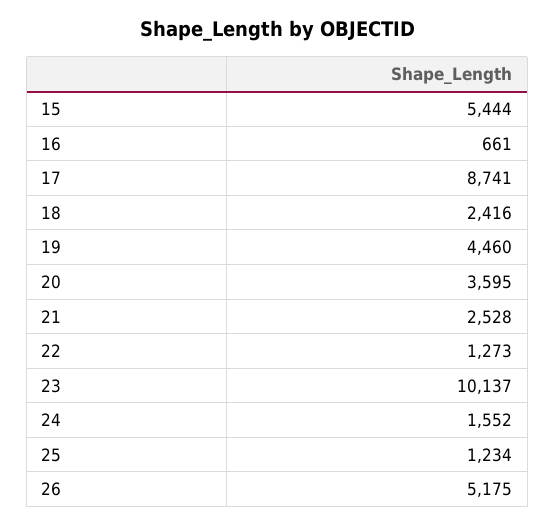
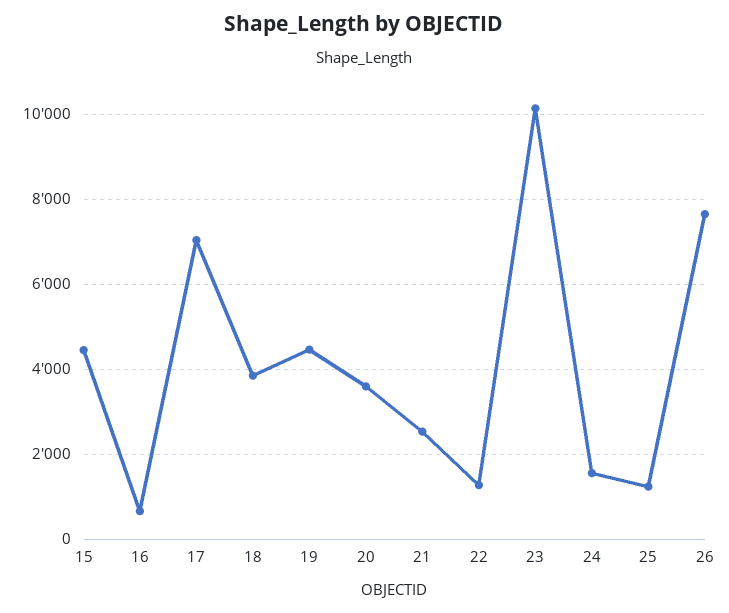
  {
-   "15": 5444,
+   "15": 4400,
    "16": 661,
-   "17": 8741,
+   "17": 7000,
-   "18": 2416,
+   "18": 3800,
    "19": 4460,
    "20": 3595,
    "21": 2528,
    "22": 1273,
    "23": 10137,
    "24": 1552,
    "25": 1234,
-   "26": 5175
+   "26": 7600
  }

